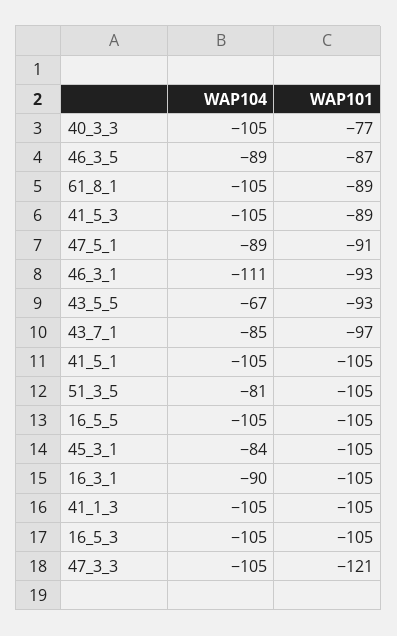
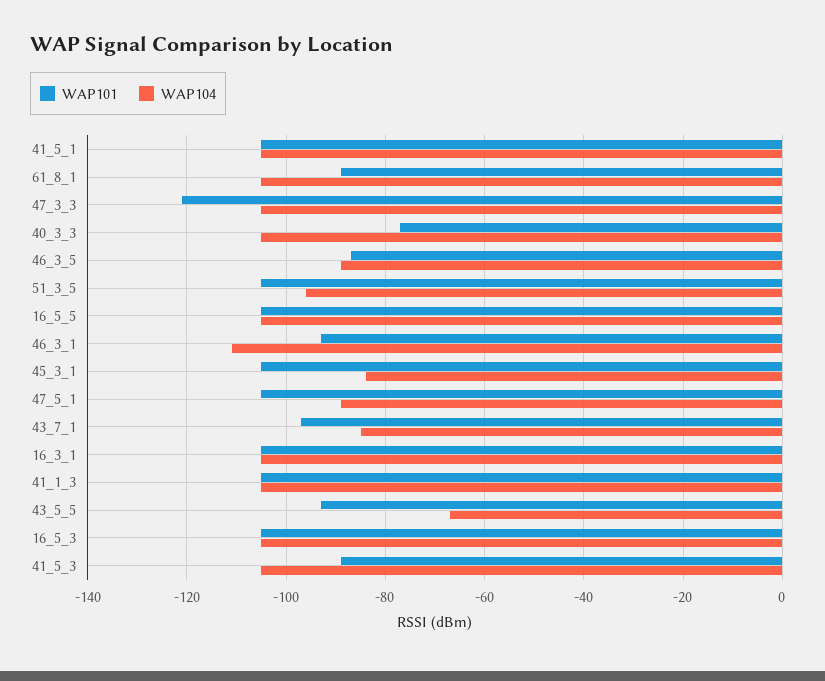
  {
    "WAP104": {
      "40_3_3": -105,
      "46_3_5": -89,
      "61_8_1": -105,
      "41_5_3": -105,
      "47_5_1": -89,
      "46_3_1": -111,
      "43_5_5": -67,
      "43_7_1": -85,
      "41_5_1": -105,
-     "51_3_5": -81,
+     "51_3_5": -95,
      "16_5_5": -105,
      "45_3_1": -84,
-     "16_3_1": -90,
+     "16_3_1": -105,
      "41_1_3": -105,
      "16_5_3": -105,
      "47_3_3": -105
    },
    "WAP101": {
      "40_3_3": -77,
      "46_3_5": -87,
      "61_8_1": -89,
      "41_5_3": -89,
-     "47_5_1": -91,
+     "47_5_1": -105,
      "46_3_1": -93,
      "43_5_5": -93,
      "43_7_1": -97,
      "41_5_1": -105,
      "51_3_5": -105,
      "16_5_5": -105,
      "45_3_1": -105,
      "16_3_1": -105,
      "41_1_3": -105,
      "16_5_3": -105,
      "47_3_3": -121
    }
  }

